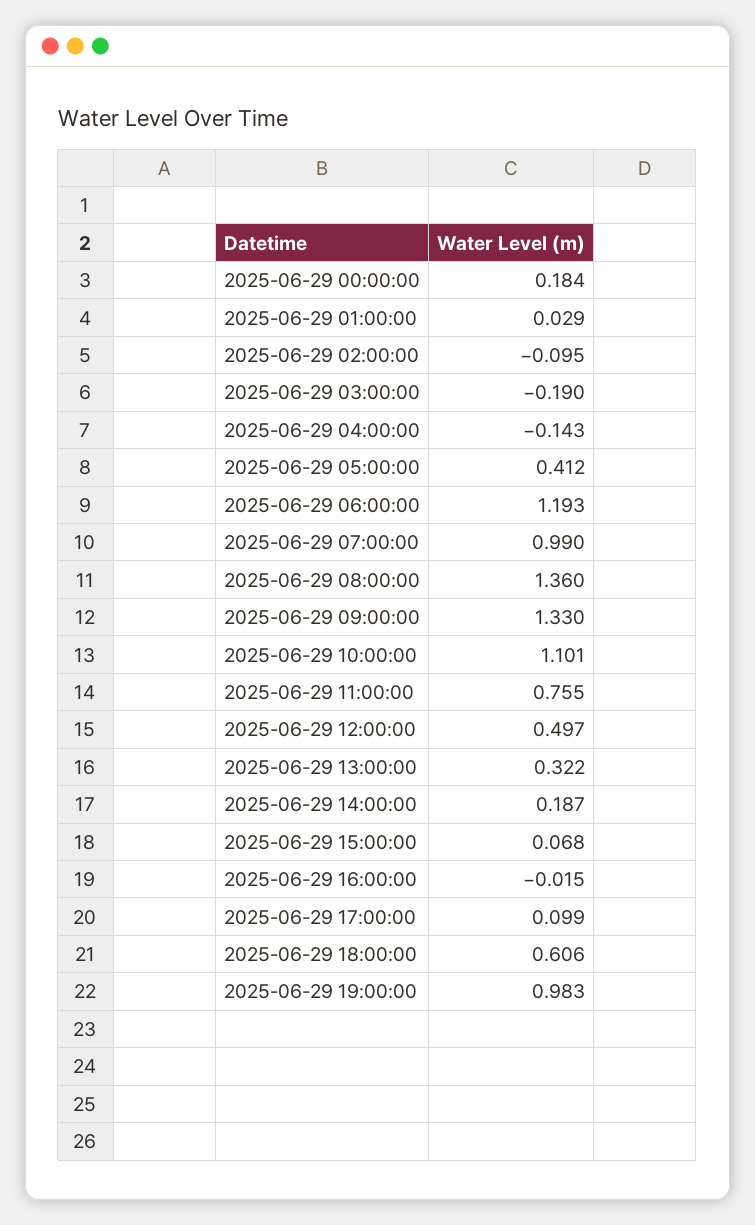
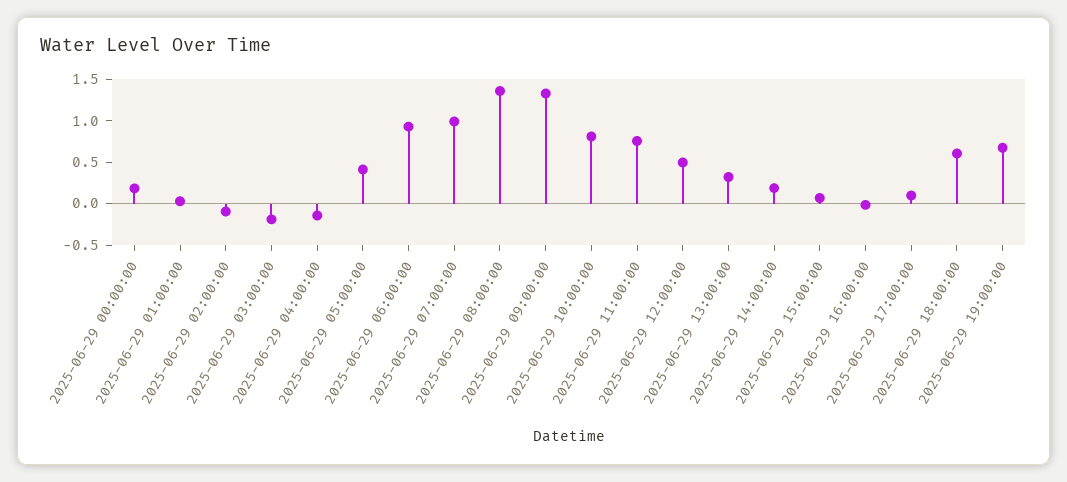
  {
    "2025-06-29 00:00:00": 0.184,
    "2025-06-29 01:00:00": 0.029,
    "2025-06-29 02:00:00": -0.095,
    "2025-06-29 03:00:00": -0.19,
    "2025-06-29 04:00:00": -0.143,
    "2025-06-29 05:00:00": 0.412,
-   "2025-06-29 06:00:00": 1.193,
+   "2025-06-29 06:00:00": 0.9,
    "2025-06-29 07:00:00": 0.99,
    "2025-06-29 08:00:00": 1.36,
    "2025-06-29 09:00:00": 1.33,
-   "2025-06-29 10:00:00": 1.101,
+   "2025-06-29 10:00:00": 0.8,
    "2025-06-29 11:00:00": 0.755,
    "2025-06-29 12:00:00": 0.497,
    "2025-06-29 13:00:00": 0.322,
    "2025-06-29 14:00:00": 0.187,
    "2025-06-29 15:00:00": 0.068,
    "2025-06-29 16:00:00": -0.015,
    "2025-06-29 17:00:00": 0.099,
    "2025-06-29 18:00:00": 0.606,
-   "2025-06-29 19:00:00": 0.983
+   "2025-06-29 19:00:00": 0.7
  }

